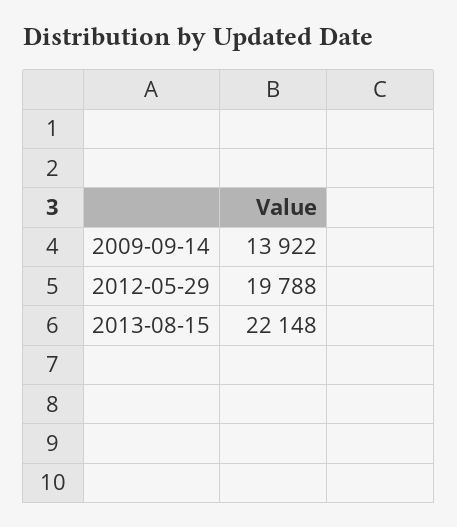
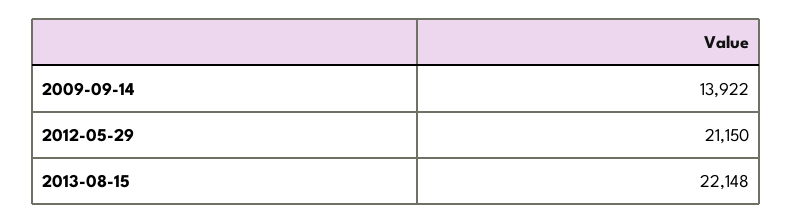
  {
    "2009-09-14": 13922,
-   "2012-05-29": 19788,
+   "2012-05-29": 21150,
    "2013-08-15": 22148
  }

